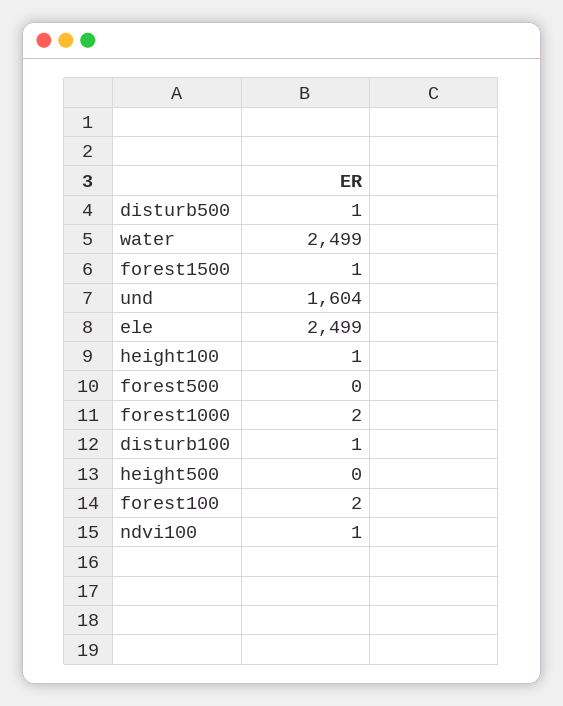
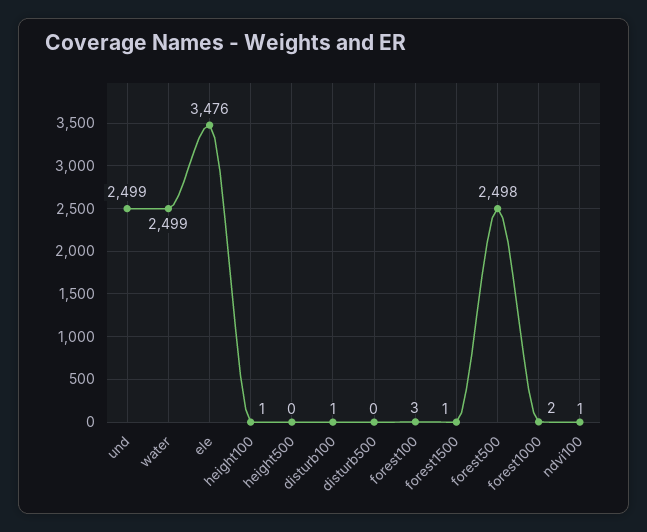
  {
-   "disturb500": 1,
+   "disturb500": 0,
    "water": 2499,
    "forest1500": 1,
-   "und": 1604,
+   "und": 2499,
-   "ele": 2499,
+   "ele": 3476,
    "height100": 1,
-   "forest500": 0,
+   "forest500": 2498,
    "forest1000": 2,
    "disturb100": 1,
    "height500": 0,
-   "forest100": 2,
+   "forest100": 3,
    "ndvi100": 1
  }

